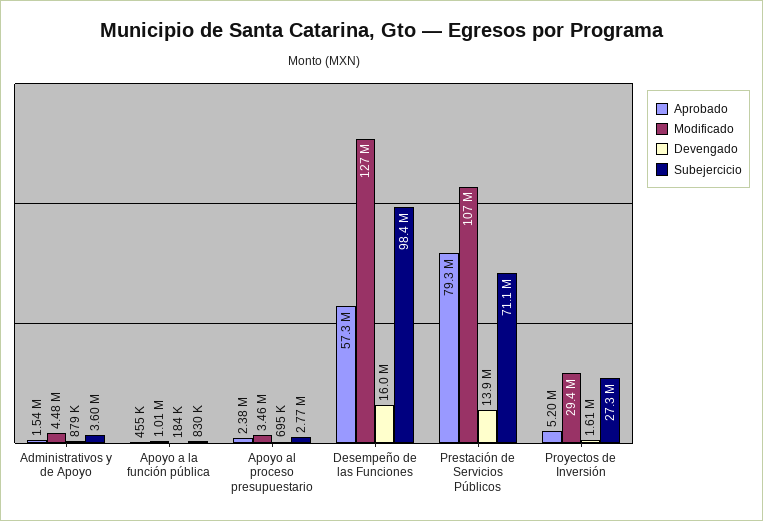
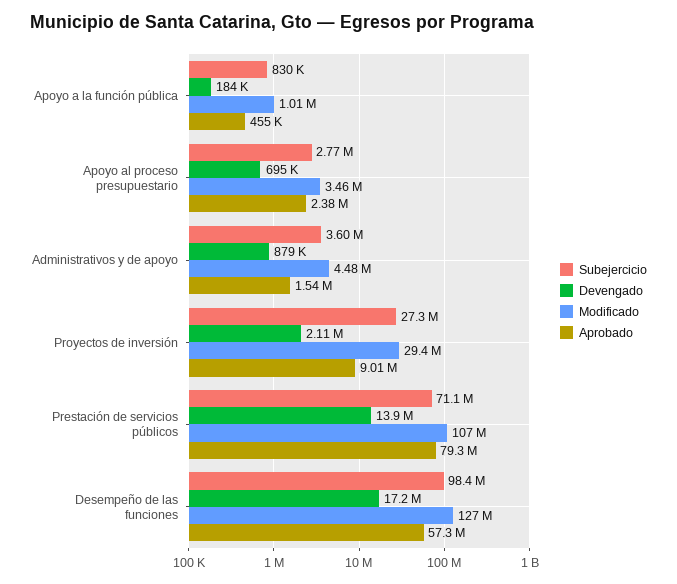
  {
    "Aprobado": {
      "Administrativos y de Apoyo": 1540000,
      "Apoyo a la función pública": 455000,
      "Apoyo al proceso presupuestario": 2380000,
      "Desempeño de las Funciones": 57300000,
      "Prestación de Servicios Públicos": 79300000,
-     "Proyectos de Inversión": 5200000
+     "Proyectos de Inversión": 9010000
    },
    "Modificado": {
      "Administrativos y de Apoyo": 4480000,
      "Apoyo a la función pública": 1010000,
      "Apoyo al proceso presupuestario": 3460000,
      "Desempeño de las Funciones": 127000000,
      "Prestación de Servicios Públicos": 107000000,
      "Proyectos de Inversión": 29400000
    },
    "Devengado": {
      "Administrativos y de Apoyo": 879000,
      "Apoyo a la función pública": 184000,
      "Apoyo al proceso presupuestario": 695000,
-     "Desempeño de las Funciones": 16000000,
+     "Desempeño de las Funciones": 17200000,
      "Prestación de Servicios Públicos": 13900000,
-     "Proyectos de Inversión": 1610000
+     "Proyectos de Inversión": 2110000
    },
    "Subejercicio": {
      "Administrativos y de Apoyo": 3600000,
      "Apoyo a la función pública": 830000,
      "Apoyo al proceso presupuestario": 2770000,
      "Desempeño de las Funciones": 98400000,
      "Prestación de Servicios Públicos": 71100000,
      "Proyectos de Inversión": 27300000
    }
  }

